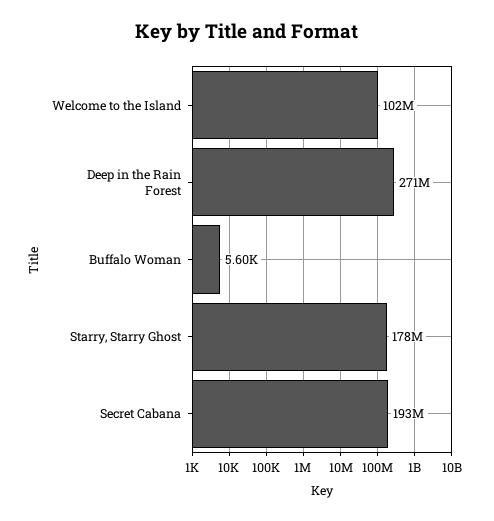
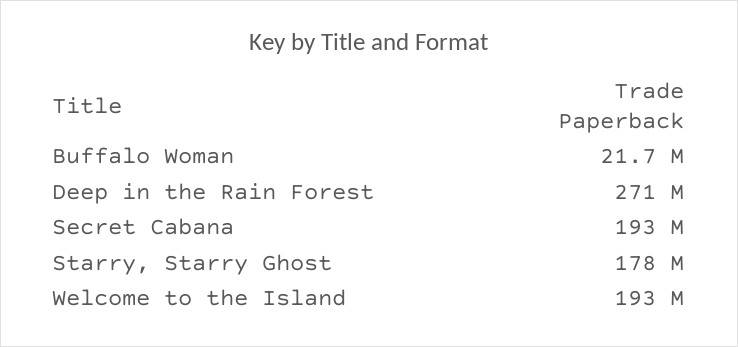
  {
-   "Welcome to the Island": 102000000,
+   "Welcome to the Island": 193000000,
    "Deep in the Rain Forest": 271000000,
-   "Buffalo Woman": 5600,
+   "Buffalo Woman": 21700000,
    "Starry, Starry Ghost": 178000000,
    "Secret Cabana": 193000000
  }

